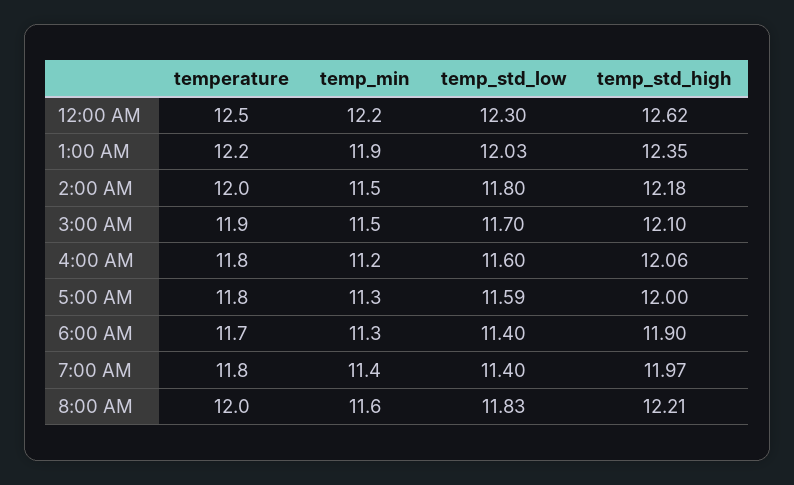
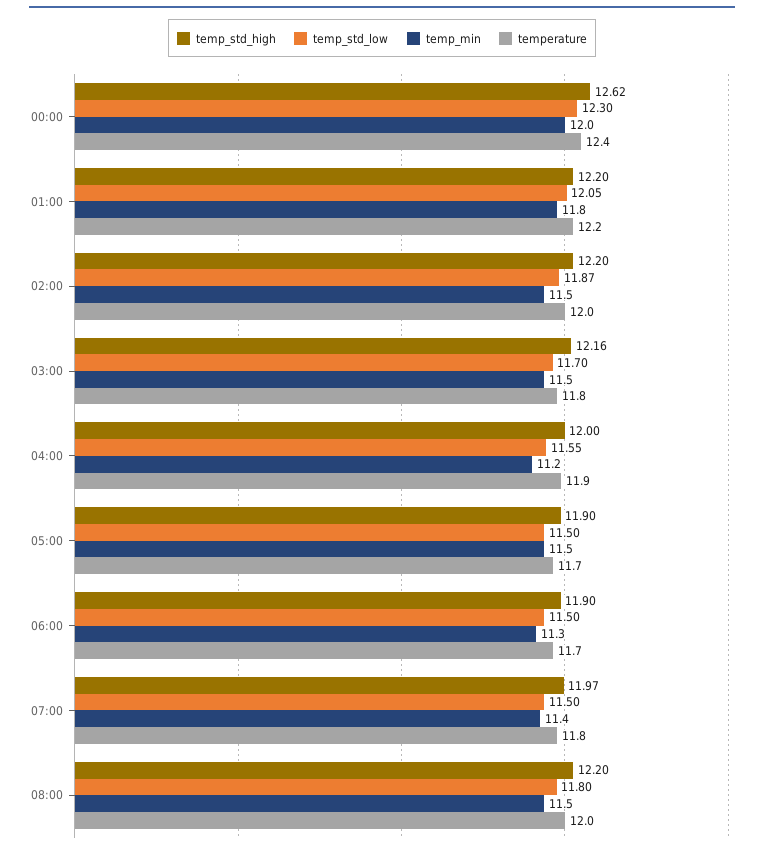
  {
    "temperature": {
-     "12:00 AM": 12.5,
+     "12:00 AM": 12.4,
      "1:00 AM": 12.2,
      "2:00 AM": 12,
-     "3:00 AM": 11.9,
+     "3:00 AM": 11.8,
-     "4:00 AM": 11.8,
+     "4:00 AM": 11.9,
-     "5:00 AM": 11.8,
+     "5:00 AM": 11.7,
      "6:00 AM": 11.7,
      "7:00 AM": 11.8,
      "8:00 AM": 12
    },
    "temp_min": {
-     "12:00 AM": 12.2,
+     "12:00 AM": 12,
-     "1:00 AM": 11.9,
+     "1:00 AM": 11.8,
      "2:00 AM": 11.5,
      "3:00 AM": 11.5,
      "4:00 AM": 11.2,
-     "5:00 AM": 11.3,
+     "5:00 AM": 11.5,
      "6:00 AM": 11.3,
      "7:00 AM": 11.4,
-     "8:00 AM": 11.6
+     "8:00 AM": 11.5
    },
    "temp_std_low": {
      "12:00 AM": 12.3,
-     "1:00 AM": 12.03,
+     "1:00 AM": 12.05,
-     "2:00 AM": 11.8,
+     "2:00 AM": 11.87,
      "3:00 AM": 11.7,
-     "4:00 AM": 11.6,
+     "4:00 AM": 11.55,
-     "5:00 AM": 11.59,
+     "5:00 AM": 11.5,
-     "6:00 AM": 11.4,
+     "6:00 AM": 11.5,
-     "7:00 AM": 11.4,
+     "7:00 AM": 11.5,
-     "8:00 AM": 11.83
+     "8:00 AM": 11.8
    },
    "temp_std_high": {
      "12:00 AM": 12.62,
-     "1:00 AM": 12.35,
+     "1:00 AM": 12.2,
-     "2:00 AM": 12.18,
+     "2:00 AM": 12.2,
-     "3:00 AM": 12.1,
+     "3:00 AM": 12.16,
-     "4:00 AM": 12.06,
+     "4:00 AM": 12,
-     "5:00 AM": 12,
+     "5:00 AM": 11.9,
      "6:00 AM": 11.9,
      "7:00 AM": 11.97,
-     "8:00 AM": 12.21
+     "8:00 AM": 12.2
    }
  }

